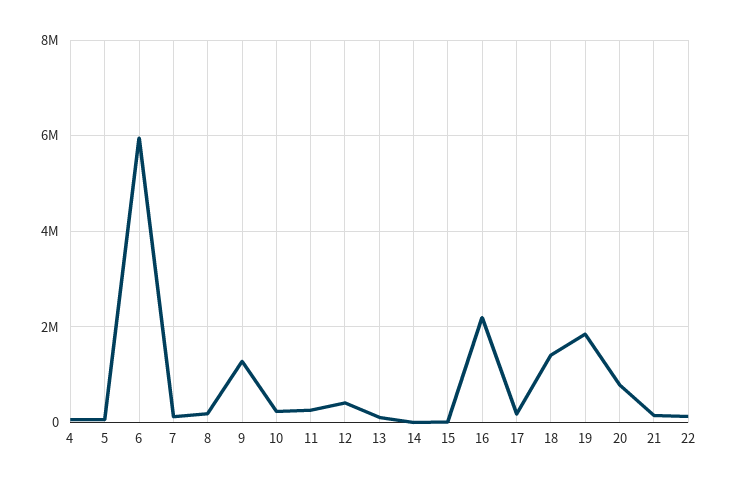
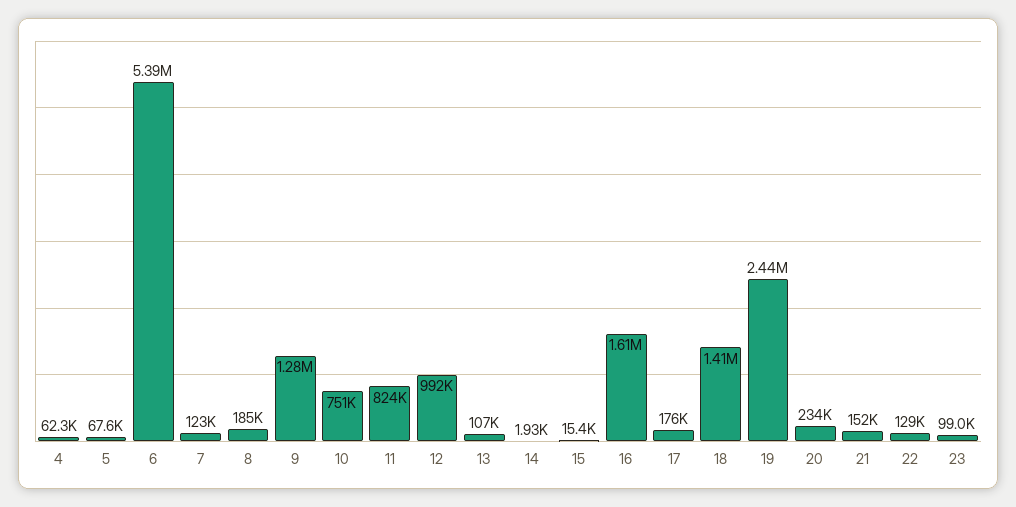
  {
    "4": 62300,
    "5": 67600,
-   "6": 6000000,
+   "6": 5390000,
    "7": 123000,
    "8": 185000,
    "9": 1280000,
-   "10": 200000,
+   "10": 751000,
-   "11": 200000,
+   "11": 824000,
-   "12": 400000,
+   "12": 992000,
    "13": 107000,
    "14": 1930,
    "15": 15400,
-   "16": 2200000,
+   "16": 1610000,
    "17": 176000,
    "18": 1410000,
-   "19": 1800000,
+   "19": 2440000,
-   "20": 800000,
+   "20": 234000,
    "21": 152000,
-   "22": 129000
+   "22": 129000,
+   "23": 99000
  }

